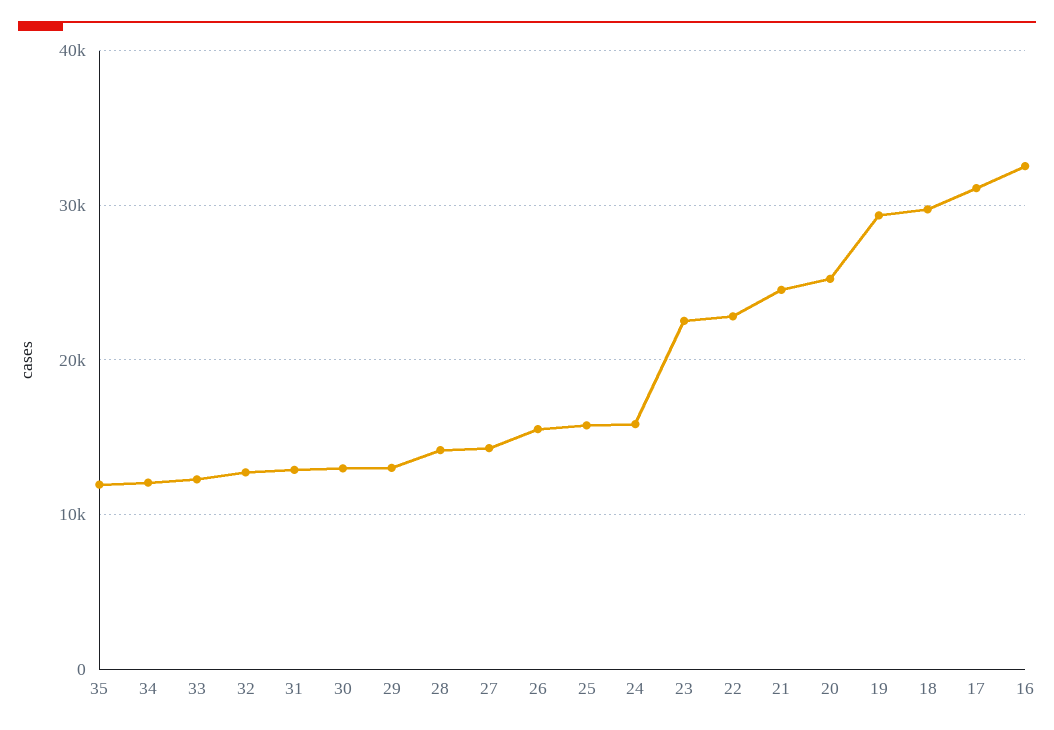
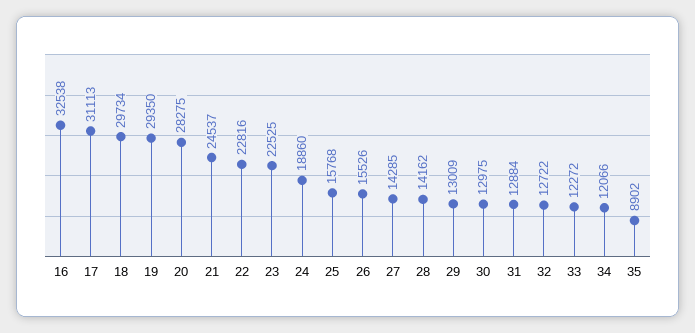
  {
-   "35": 12000,
+   "35": 8902,
    "34": 12066,
    "33": 12272,
    "32": 12722,
    "31": 12884,
    "30": 12975,
    "29": 13009,
    "28": 14162,
    "27": 14285,
    "26": 15526,
    "25": 15768,
-   "24": 16000,
+   "24": 18860,
    "23": 22525,
    "22": 22816,
    "21": 24537,
-   "20": 25000,
+   "20": 28275,
    "19": 29350,
    "18": 29734,
    "17": 31113,
    "16": 32538
  }

